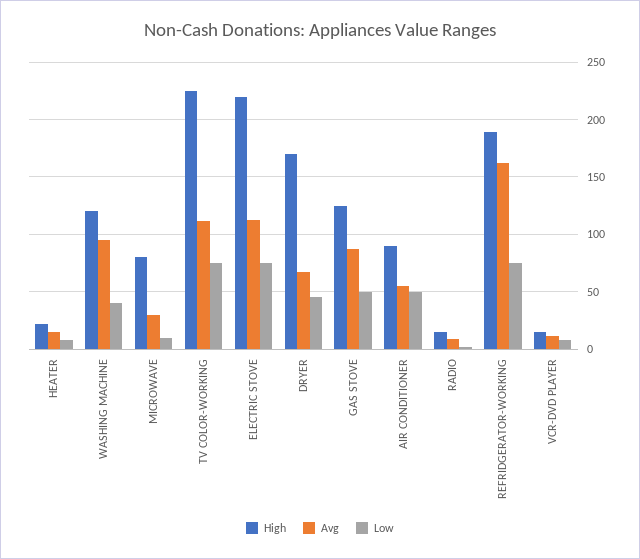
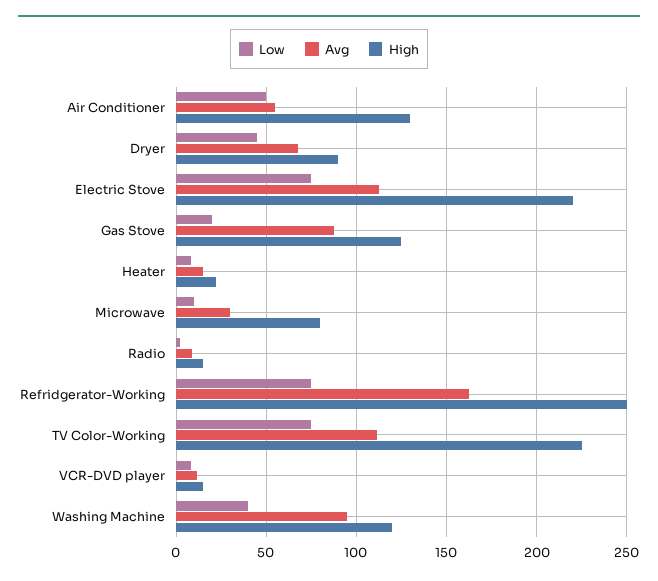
  {
    "High": {
      "HEATER": 20,
      "WASHING MACHINE": 120,
      "MICROWAVE": 80,
      "TV COLOR-WORKING": 225,
      "ELECTRIC STOVE": 220,
-     "DRYER": 170,
+     "DRYER": 90,
      "GAS STOVE": 125,
-     "AIR CONDITIONER": 90,
+     "AIR CONDITIONER": 130,
      "RADIO": 15,
-     "REFRIDGERATOR-WORKING": 190,
+     "REFRIDGERATOR-WORKING": 250,
      "VCR-DVD PLAYER": 15
    },
    "Avg": {
      "HEATER": 15,
      "WASHING MACHINE": 95,
      "MICROWAVE": 30,
      "TV COLOR-WORKING": 110,
      "ELECTRIC STOVE": 115,
      "DRYER": 70,
      "GAS STOVE": 90,
      "AIR CONDITIONER": 55,
      "RADIO": 10,
      "REFRIDGERATOR-WORKING": 165,
      "VCR-DVD PLAYER": 10
    },
    "Low": {
      "HEATER": 10,
      "WASHING MACHINE": 40,
      "MICROWAVE": 10,
      "TV COLOR-WORKING": 75,
      "ELECTRIC STOVE": 75,
      "DRYER": 45,
-     "GAS STOVE": 50,
+     "GAS STOVE": 20,
      "AIR CONDITIONER": 50,
      "RADIO": 0,
      "REFRIDGERATOR-WORKING": 75,
      "VCR-DVD PLAYER": 10
    }
  }

